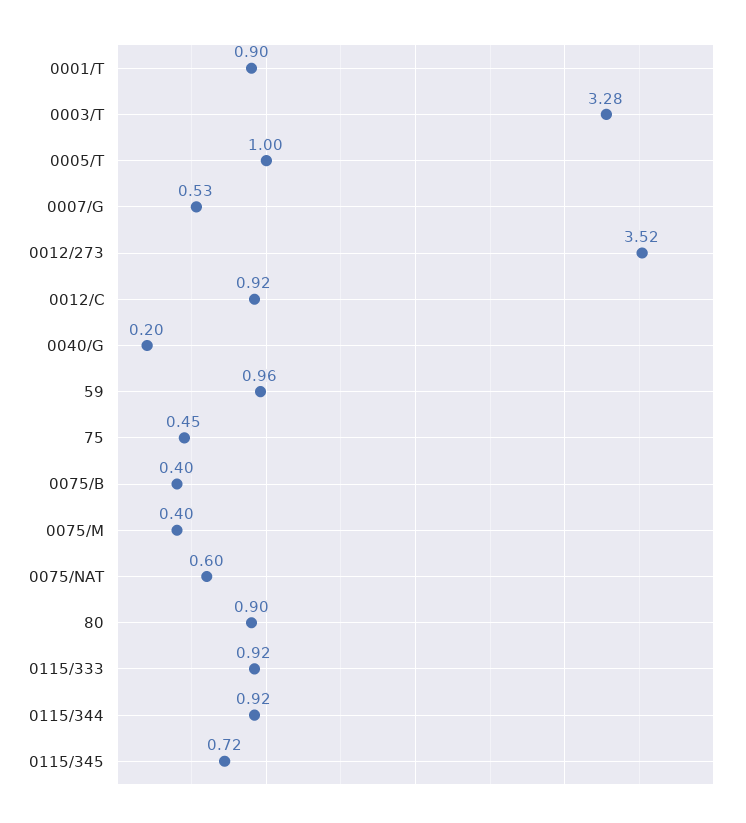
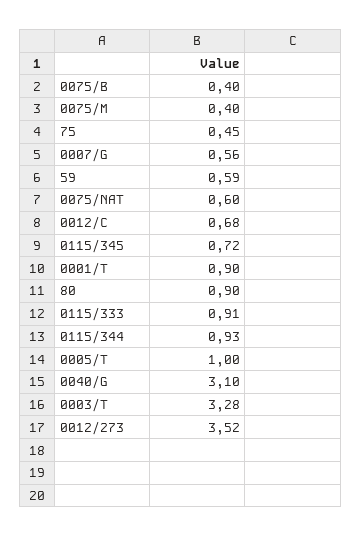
  {
    "0001/T": 0.9,
    "0003/T": 3.28,
    "0005/T": 1,
-   "0007/G": 0.53,
+   "0007/G": 0.56,
    "0012/273": 3.52,
-   "0012/C": 0.92,
+   "0012/C": 0.68,
-   "0040/G": 0.2,
+   "0040/G": 3.1,
-   "59": 0.96,
+   "59": 0.59,
    "75": 0.45,
    "0075/B": 0.4,
    "0075/M": 0.4,
    "0075/NAT": 0.6,
    "80": 0.9,
-   "0115/333": 0.92,
+   "0115/333": 0.91,
-   "0115/344": 0.92,
+   "0115/344": 0.93,
    "0115/345": 0.72
  }

